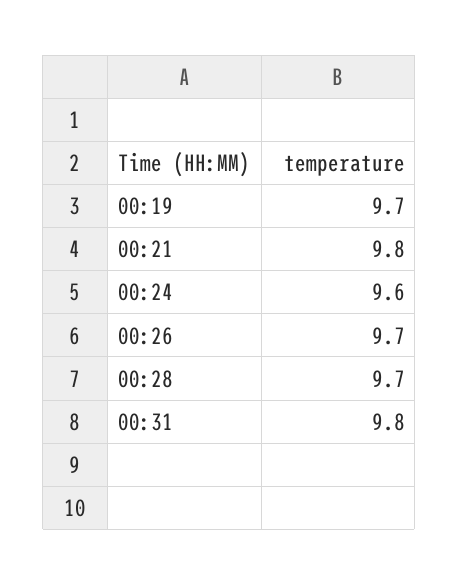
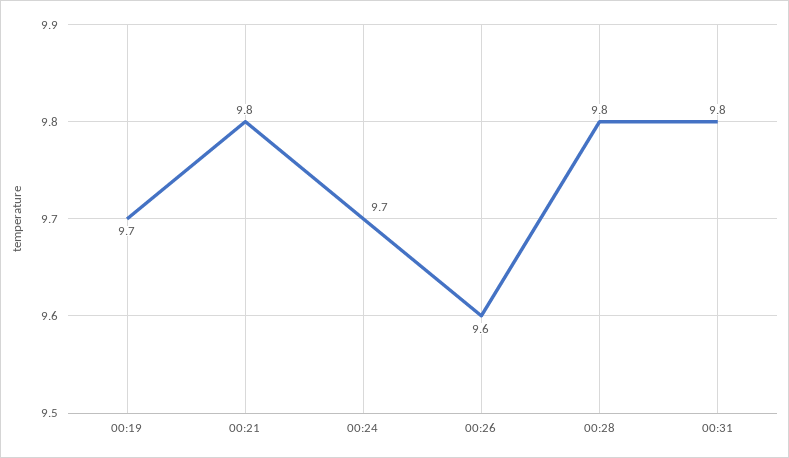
  {
    "00:19": 9.7,
    "00:21": 9.8,
-   "00:24": 9.6,
+   "00:24": 9.7,
-   "00:26": 9.7,
+   "00:26": 9.6,
-   "00:28": 9.7,
+   "00:28": 9.8,
    "00:31": 9.8
  }

